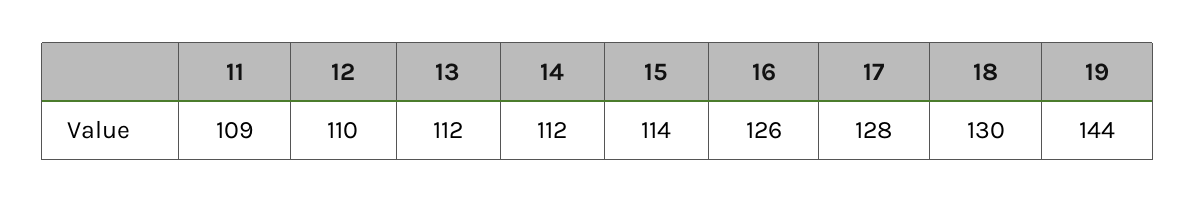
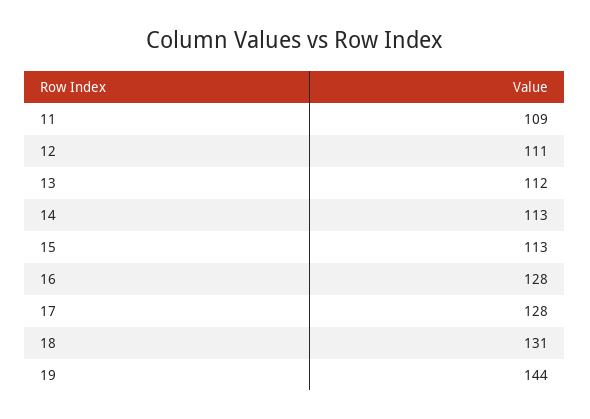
  {
    "11": 109,
-   "12": 110,
+   "12": 111,
    "13": 112,
-   "14": 112,
+   "14": 113,
-   "15": 114,
+   "15": 113,
-   "16": 126,
+   "16": 128,
    "17": 128,
-   "18": 130,
+   "18": 131,
    "19": 144
  }

